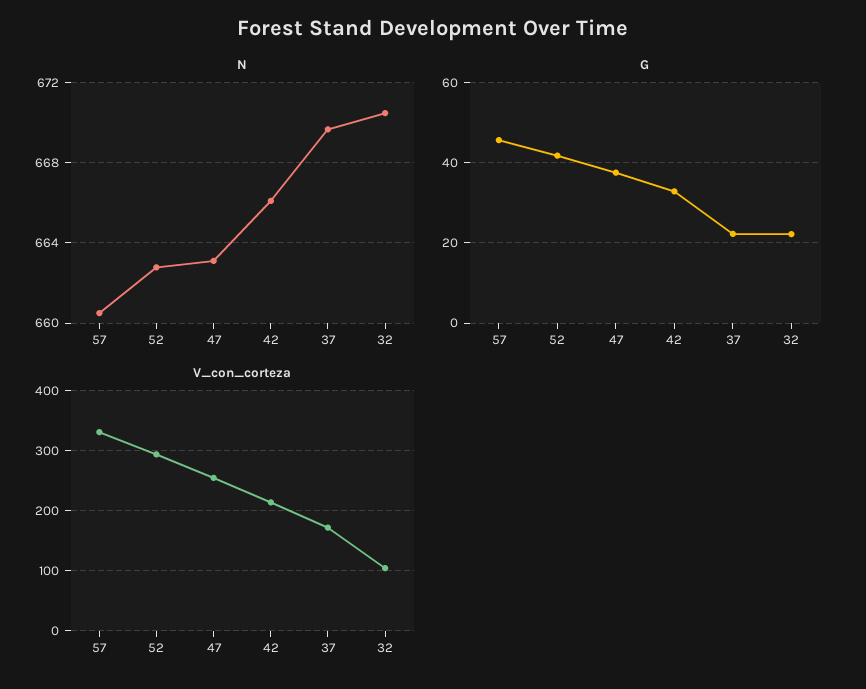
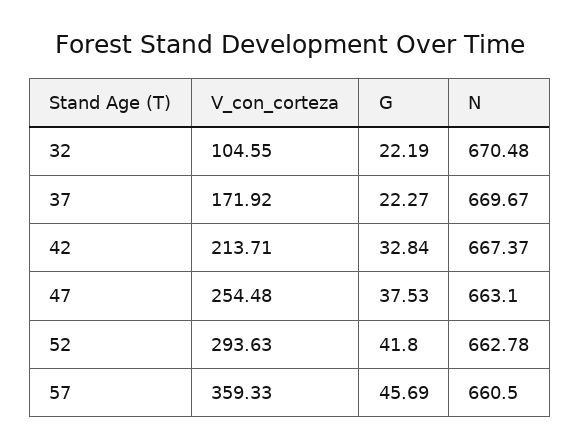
  {
    "N": {
      "57": 660.5,
      "52": 662.78,
      "47": 663.1,
-     "42": 666,
+     "42": 667.37,
      "37": 669.67,
      "32": 670.48
    },
    "G": {
      "57": 45.69,
      "52": 41.8,
      "47": 37.53,
      "42": 32.84,
      "37": 22.27,
      "32": 22.19
    },
    "V_con_corteza": {
-     "57": 330,
+     "57": 359.33,
      "52": 293.63,
      "47": 254.48,
      "42": 213.71,
      "37": 171.92,
      "32": 104.55
    }
  }

